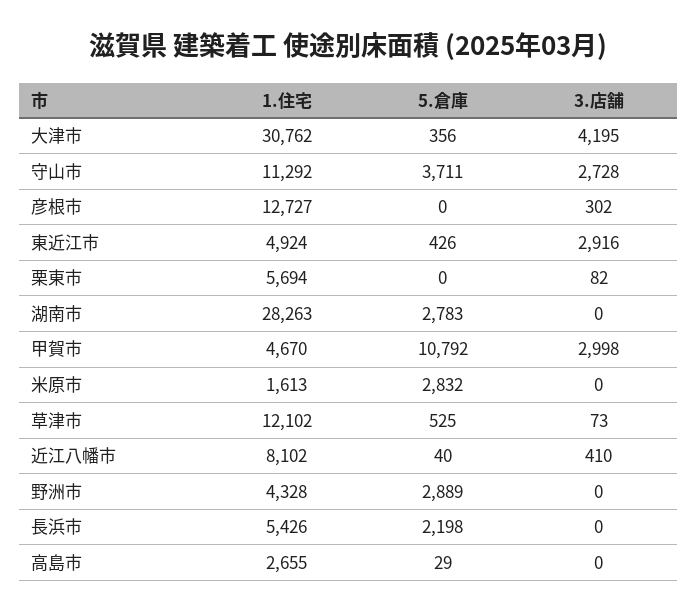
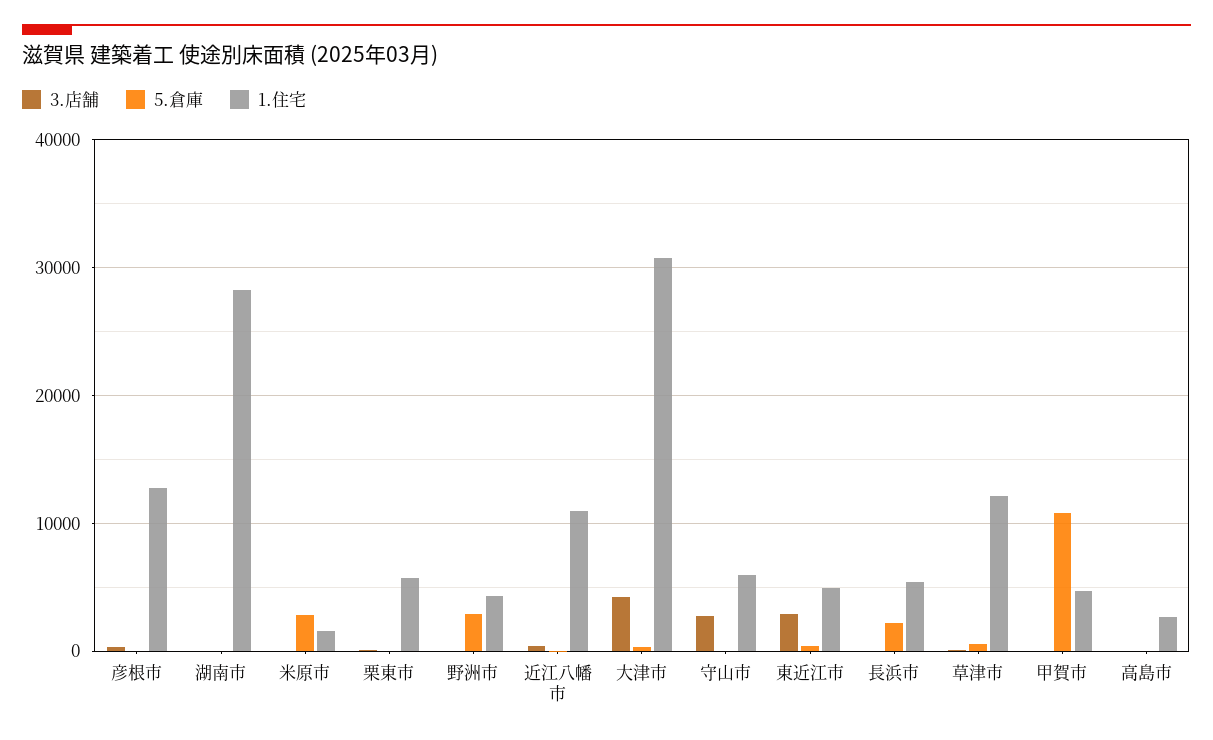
  {
    "1.住宅": {
      "大津市": 30762,
-     "守山市": 11292,
+     "守山市": 6000,
      "彦根市": 12727,
      "東近江市": 4924,
      "栗東市": 5694,
      "湖南市": 28263,
      "甲賀市": 4670,
      "米原市": 1613,
      "草津市": 12102,
-     "近江八幡市": 8102,
+     "近江八幡市": 11000,
      "野洲市": 4328,
      "長浜市": 5426,
      "高島市": 2655
    },
    "5.倉庫": {
      "大津市": 356,
-     "守山市": 3711,
+     "守山市": 0,
      "彦根市": 0,
      "東近江市": 426,
      "栗東市": 0,
-     "湖南市": 2783,
+     "湖南市": 0,
      "甲賀市": 10792,
      "米原市": 2832,
      "草津市": 525,
      "近江八幡市": 40,
      "野洲市": 2889,
      "長浜市": 2198,
      "高島市": 29
    },
    "3.店舗": {
      "大津市": 4195,
      "守山市": 2728,
      "彦根市": 302,
      "東近江市": 2916,
      "栗東市": 82,
      "湖南市": 0,
-     "甲賀市": 2998,
+     "甲賀市": 0,
      "米原市": 0,
      "草津市": 73,
      "近江八幡市": 410,
      "野洲市": 0,
      "長浜市": 0,
      "高島市": 0
    }
  }

